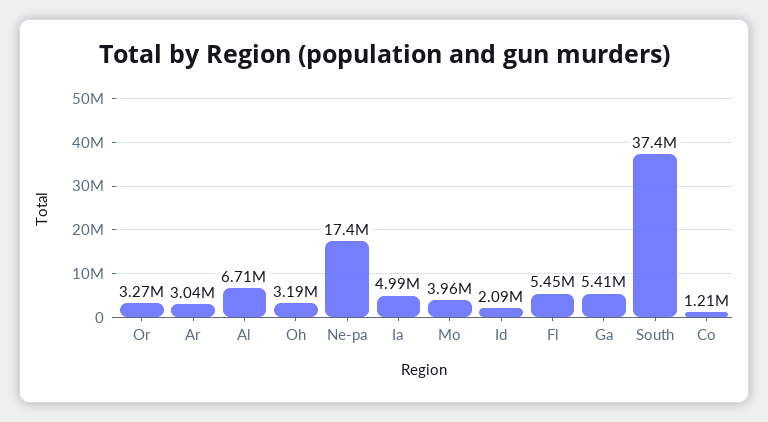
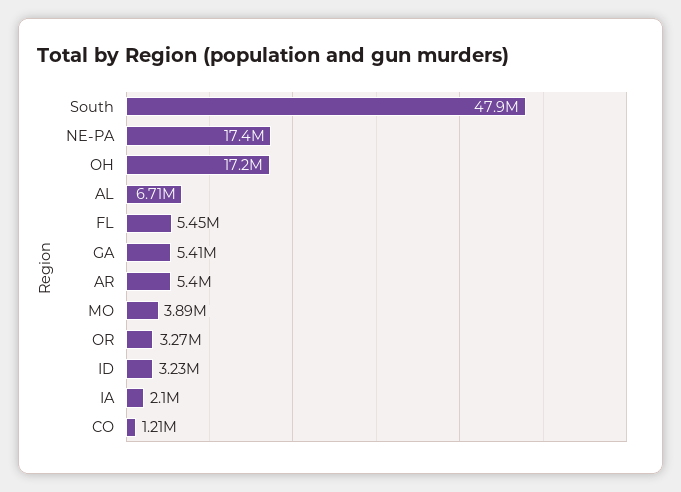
  {
    "Or": 3270000,
-   "Ar": 3040000,
+   "Ar": 5400000,
    "Al": 6710000,
-   "Oh": 3190000,
+   "Oh": 17200000,
    "Ne-pa": 17400000,
-   "Ia": 4990000,
+   "Ia": 2100000,
-   "Mo": 3960000,
+   "Mo": 3890000,
-   "Id": 2090000,
+   "Id": 3230000,
    "Fl": 5450000,
    "Ga": 5410000,
-   "South": 37400000,
+   "South": 47900000,
    "Co": 1210000
  }

